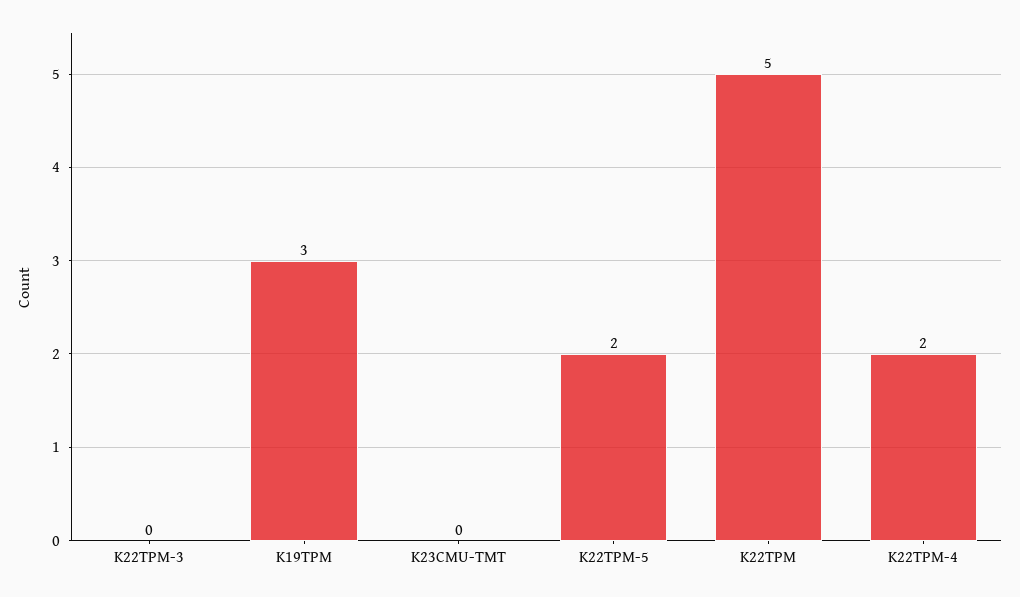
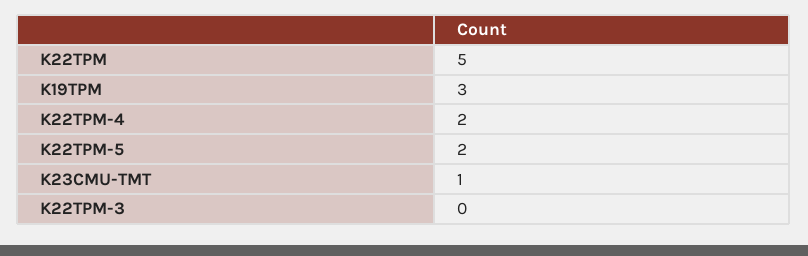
  {
    "K22TPM-3": 0,
    "K19TPM": 3,
-   "K23CMU-TMT": 0,
+   "K23CMU-TMT": 1,
    "K22TPM-5": 2,
    "K22TPM": 5,
    "K22TPM-4": 2
  }

